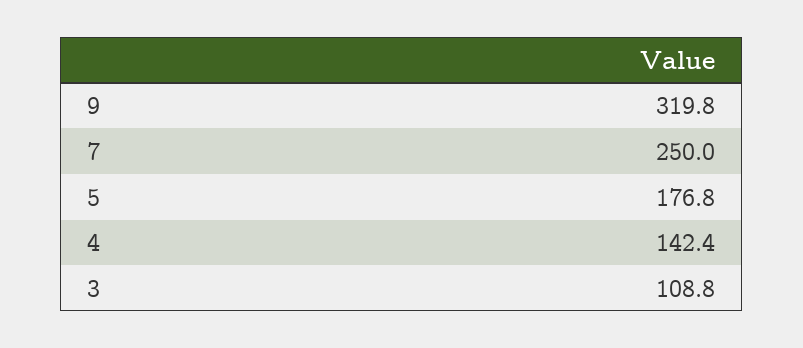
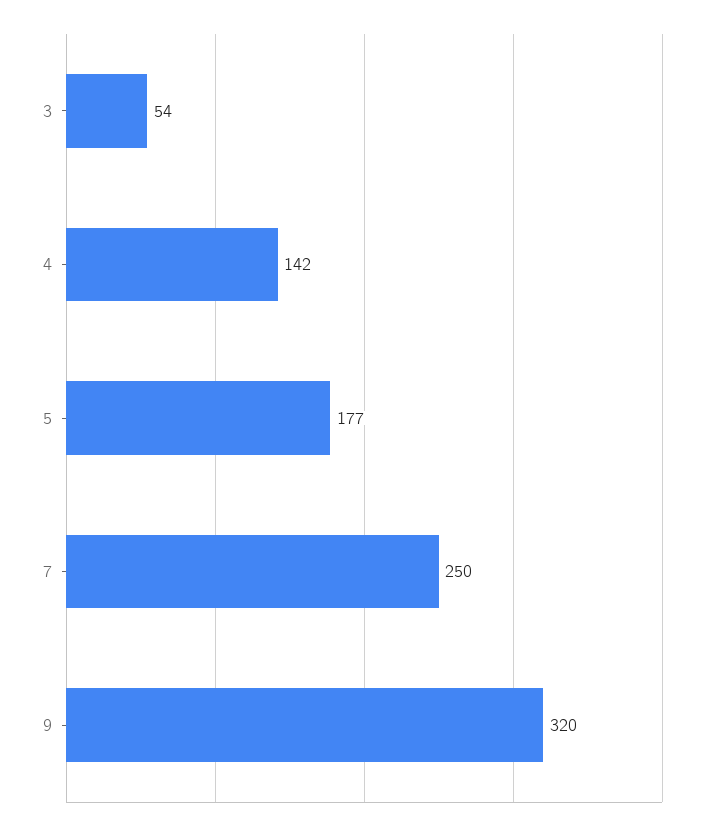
  {
    "9": 319.8,
    "7": 250,
    "5": 176.8,
    "4": 142.4,
-   "3": 108.8
+   "3": 54
  }

